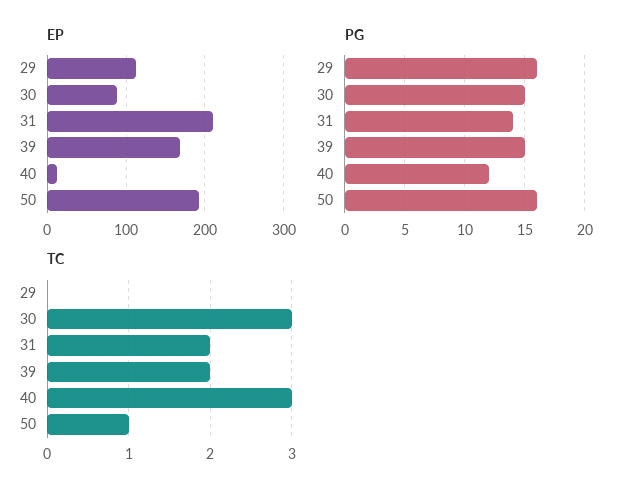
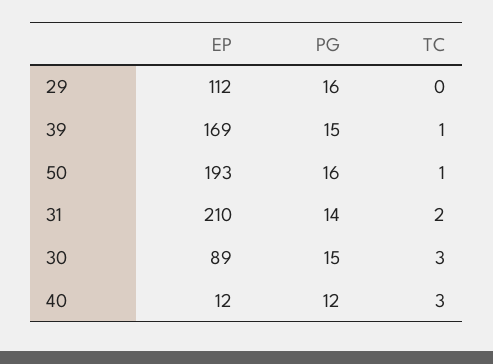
  {
    "EP": {
      "29": 112,
      "30": 89,
      "31": 210,
      "39": 169,
      "40": 12,
      "50": 193
    },
    "PG": {
      "29": 16,
      "30": 15,
      "31": 14,
      "39": 15,
      "40": 12,
      "50": 16
    },
    "TC": {
      "29": 0,
      "30": 3,
      "31": 2,
-     "39": 2,
+     "39": 1,
      "40": 3,
      "50": 1
    }
  }

